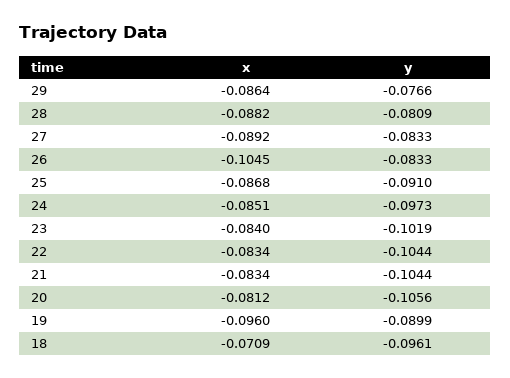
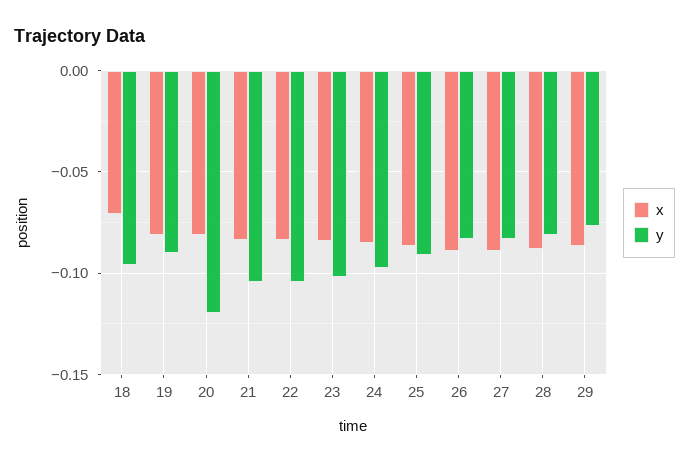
  {
    "x": {
      "29": -0.0864,
      "28": -0.0882,
      "27": -0.0892,
-     "26": -0.1045,
+     "26": -0.09,
      "25": -0.0868,
      "24": -0.0851,
      "23": -0.084,
      "22": -0.0834,
      "21": -0.0834,
      "20": -0.0812,
-     "19": -0.096,
+     "19": -0.08,
      "18": -0.0709
    },
    "y": {
      "29": -0.0766,
      "28": -0.0809,
      "27": -0.0833,
      "26": -0.0833,
      "25": -0.091,
      "24": -0.0973,
      "23": -0.1019,
      "22": -0.1044,
      "21": -0.1044,
-     "20": -0.1056,
+     "20": -0.12,
      "19": -0.0899,
      "18": -0.0961
    }
  }

